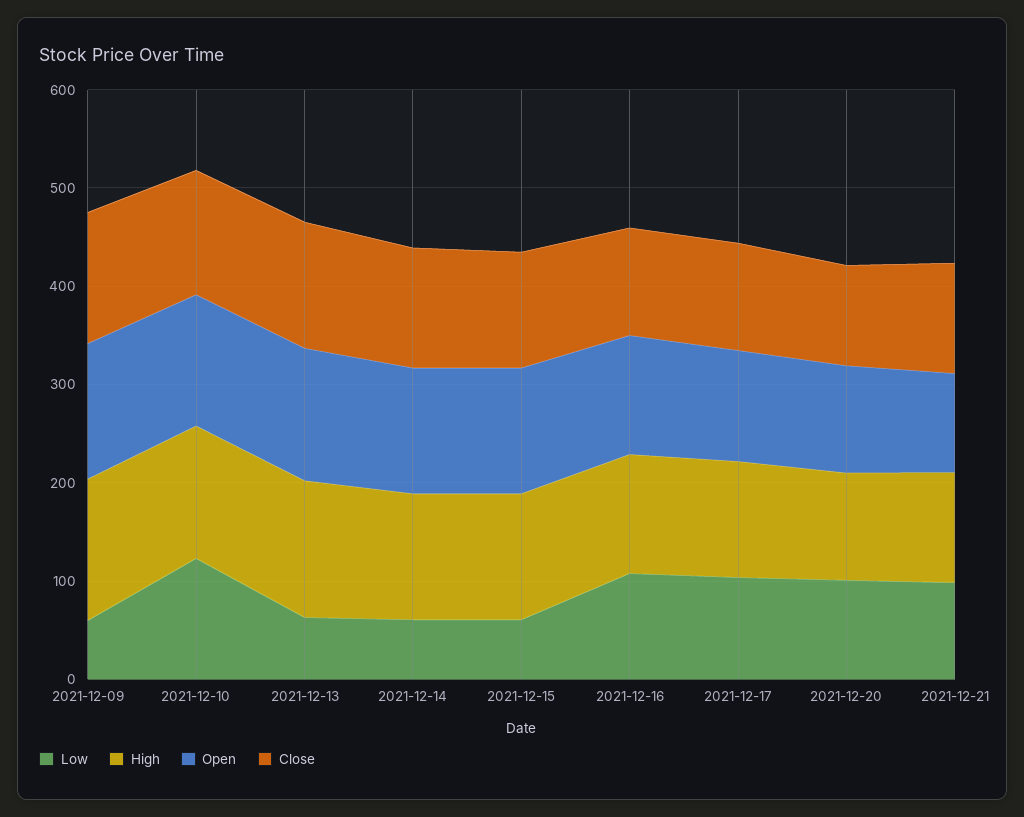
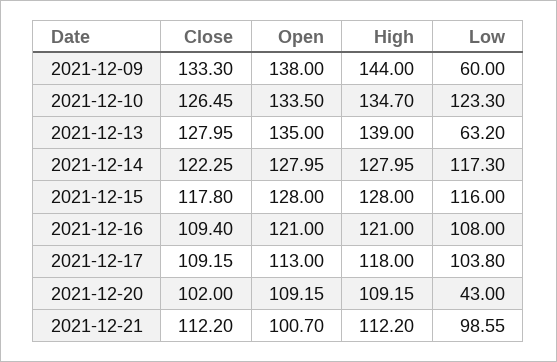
  {
    "Low": {
      "2021-12-09": 60,
      "2021-12-10": 123.3,
      "2021-12-13": 63.2,
-     "2021-12-14": 60,
+     "2021-12-14": 117.3,
-     "2021-12-15": 60,
+     "2021-12-15": 116,
      "2021-12-16": 108,
      "2021-12-17": 103.8,
-     "2021-12-20": 100,
+     "2021-12-20": 43,
      "2021-12-21": 98.55
    },
    "High": {
      "2021-12-09": 144,
      "2021-12-10": 134.7,
      "2021-12-13": 139,
      "2021-12-14": 127.95,
      "2021-12-15": 128,
      "2021-12-16": 121,
      "2021-12-17": 118,
      "2021-12-20": 109.15,
      "2021-12-21": 112.2
    },
    "Open": {
      "2021-12-09": 138,
      "2021-12-10": 133.5,
      "2021-12-13": 135,
      "2021-12-14": 127.95,
      "2021-12-15": 128,
      "2021-12-16": 121,
      "2021-12-17": 113,
      "2021-12-20": 109.15,
      "2021-12-21": 100.7
    },
    "Close": {
      "2021-12-09": 133.3,
      "2021-12-10": 126.45,
      "2021-12-13": 127.95,
      "2021-12-14": 122.25,
      "2021-12-15": 117.8,
      "2021-12-16": 109.4,
      "2021-12-17": 109.15,
      "2021-12-20": 102,
      "2021-12-21": 112.2
    }
  }

